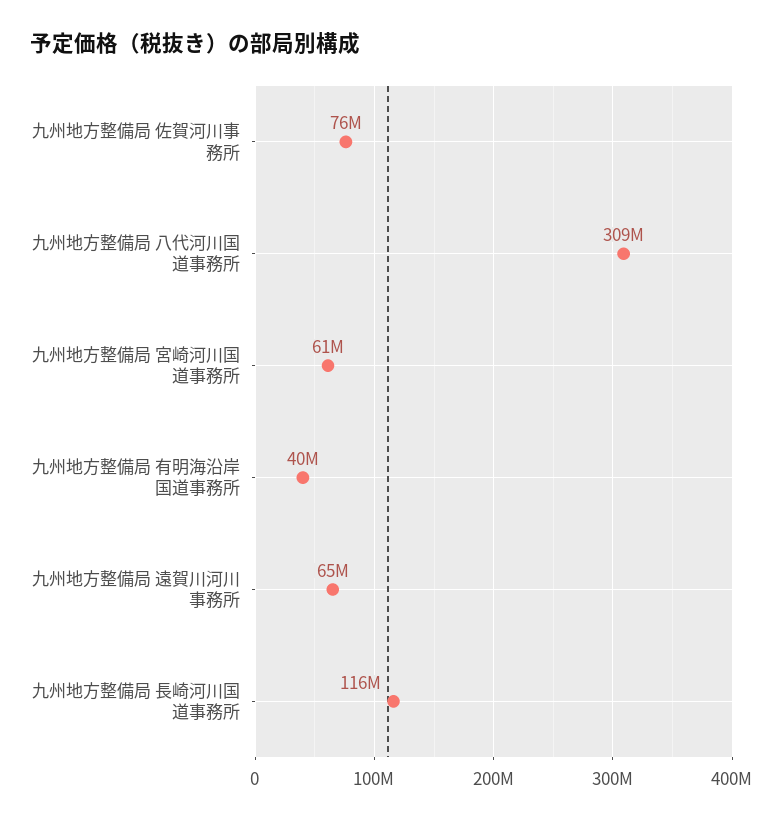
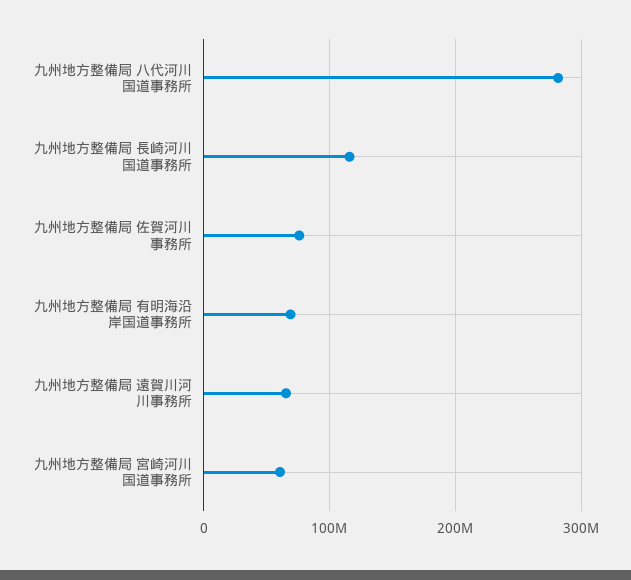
  {
    "九州地方整備局 佐賀河川事務所": 76000000,
-   "九州地方整備局 八代河川国道事務所": 309000000,
+   "九州地方整備局 八代河川国道事務所": 280000000,
    "九州地方整備局 宮崎河川国道事務所": 61000000,
-   "九州地方整備局 有明海沿岸国道事務所": 40000000,
+   "九州地方整備局 有明海沿岸国道事務所": 70000000,
    "九州地方整備局 遠賀川河川事務所": 65000000,
    "九州地方整備局 長崎河川国道事務所": 116000000
  }

